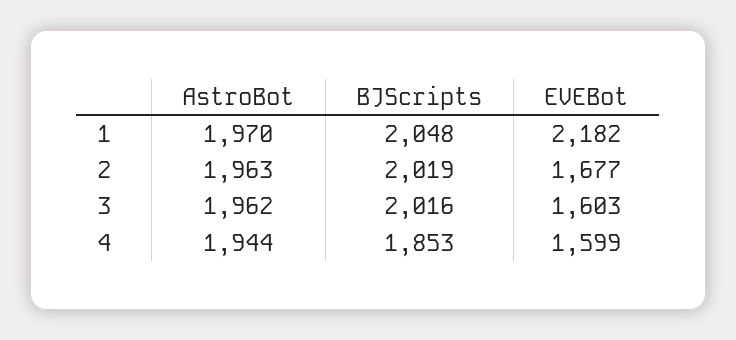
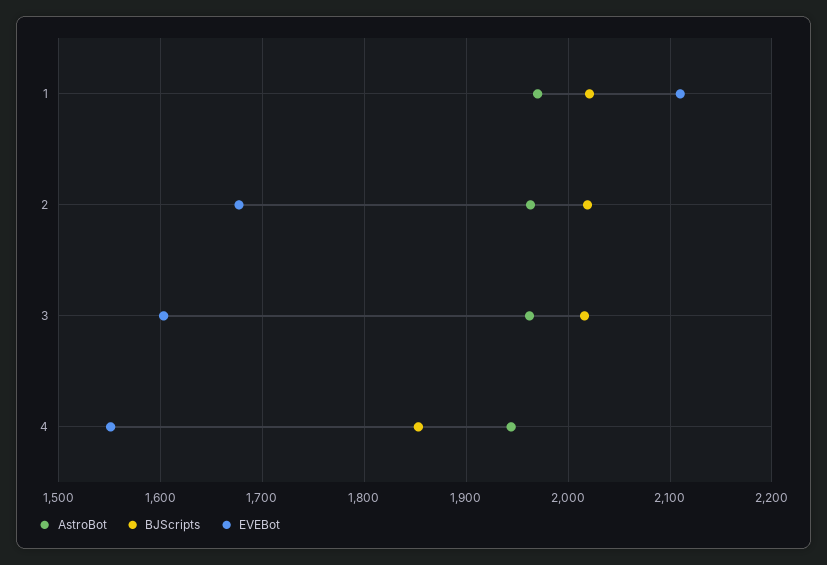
  {
    "AstroBot": {
      "1": 1970,
      "2": 1963,
      "3": 1962,
      "4": 1944
    },
    "BJScripts": {
-     "1": 2048,
+     "1": 2020,
      "2": 2019,
      "3": 2016,
      "4": 1853
    },
    "EVEBot": {
-     "1": 2182,
+     "1": 2110,
      "2": 1677,
      "3": 1603,
-     "4": 1599
+     "4": 1550
    }
  }

